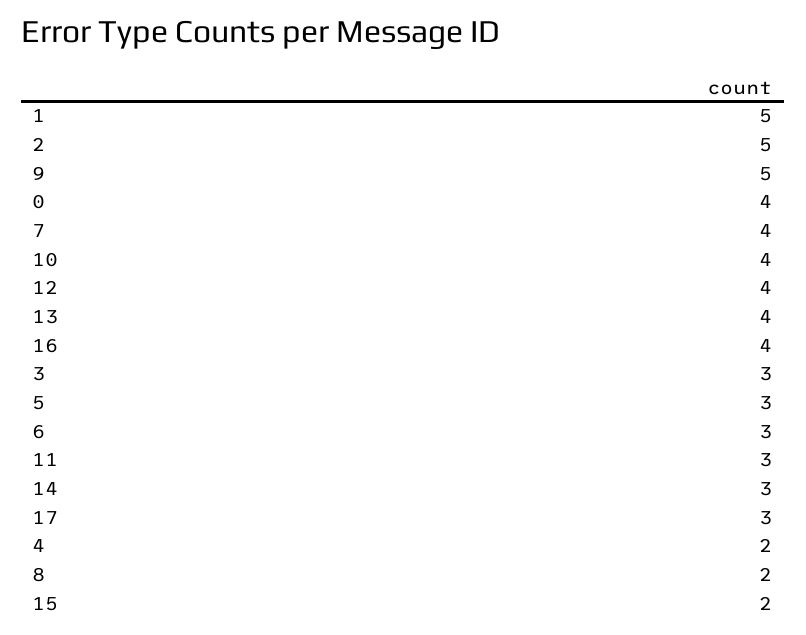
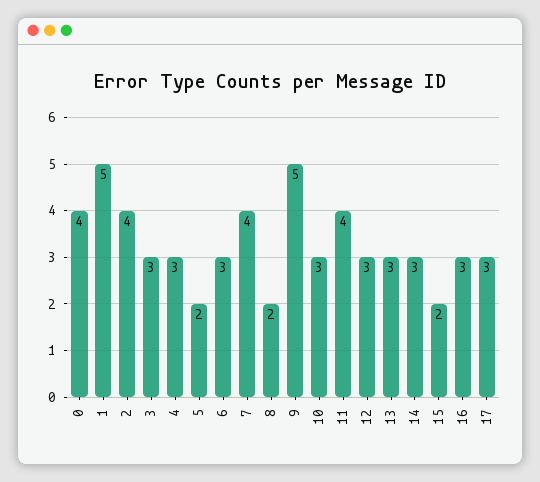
  {
    "1": 5,
-   "2": 5,
+   "2": 4,
    "9": 5,
    "0": 4,
    "7": 4,
-   "10": 4,
+   "10": 3,
-   "12": 4,
+   "12": 3,
-   "13": 4,
+   "13": 3,
-   "16": 4,
+   "16": 3,
    "3": 3,
-   "5": 3,
+   "5": 2,
    "6": 3,
-   "11": 3,
+   "11": 4,
    "14": 3,
    "17": 3,
-   "4": 2,
+   "4": 3,
    "8": 2,
    "15": 2
  }

